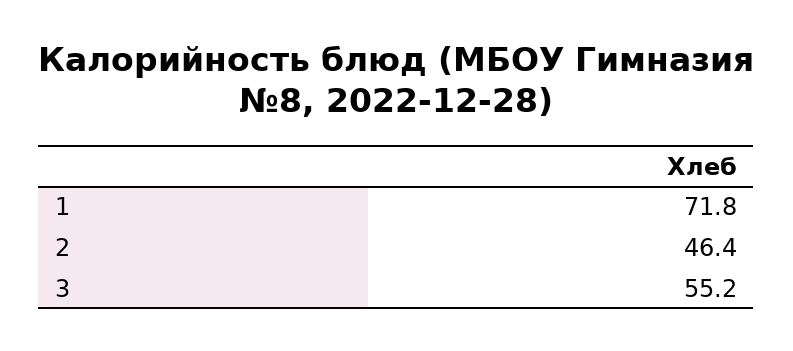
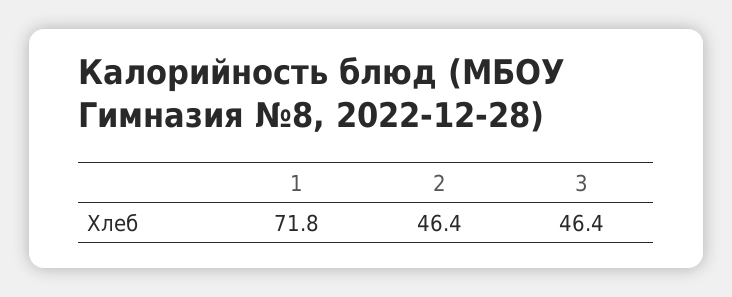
  {
    "1": 71.8,
    "2": 46.4,
-   "3": 55.2
+   "3": 46.4
  }

